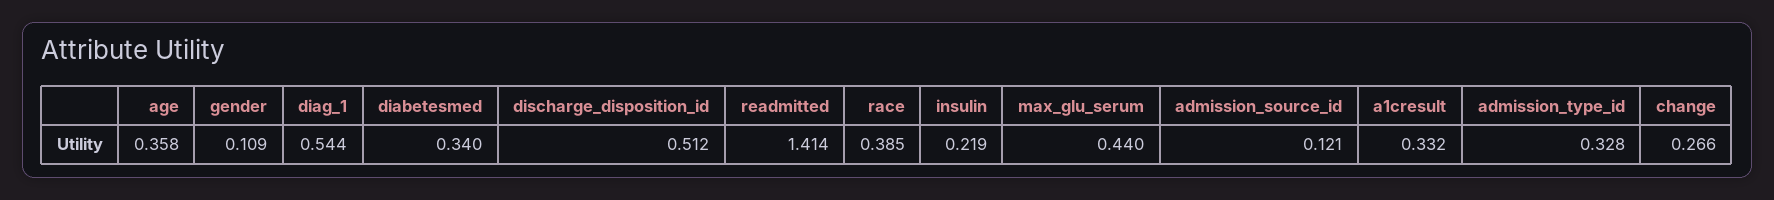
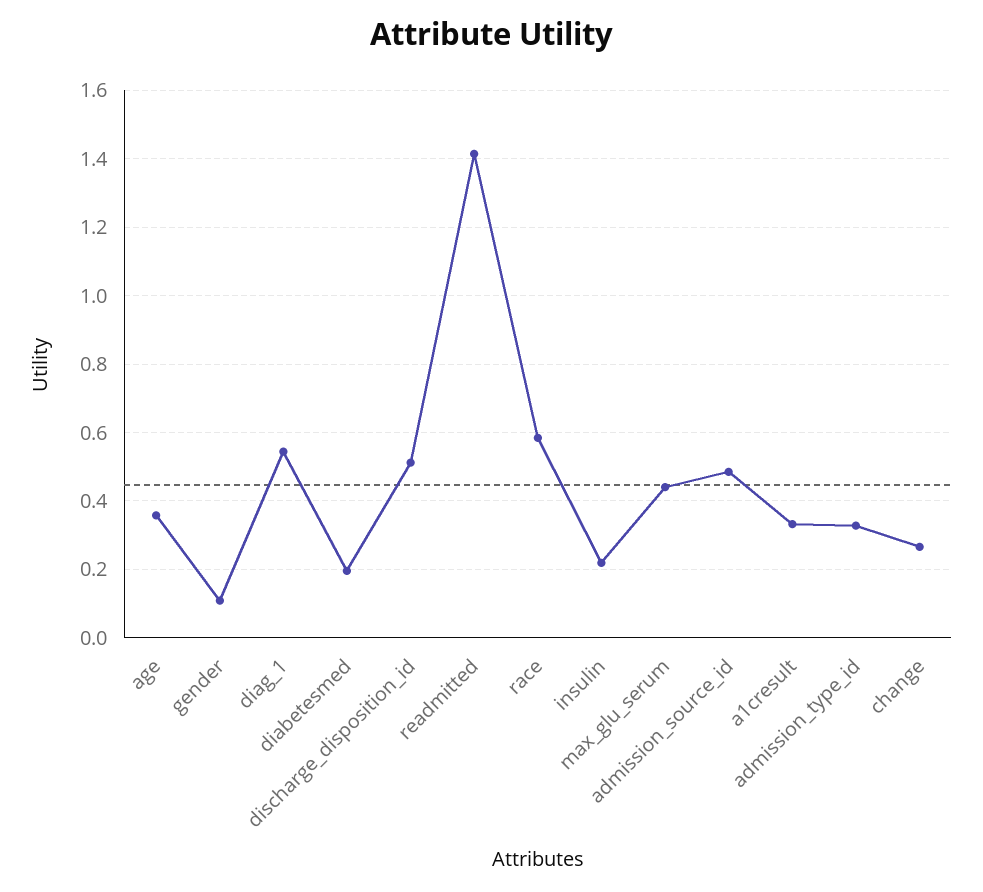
  {
    "age": 0.358,
    "gender": 0.109,
    "diag_1": 0.544,
-   "diabetesmed": 0.34,
+   "diabetesmed": 0.2,
    "discharge_disposition_id": 0.512,
    "readmitted": 1.414,
-   "race": 0.385,
+   "race": 0.58,
    "insulin": 0.219,
    "max_glu_serum": 0.44,
-   "admission_source_id": 0.121,
+   "admission_source_id": 0.48,
    "a1cresult": 0.332,
    "admission_type_id": 0.328,
    "change": 0.266
  }

